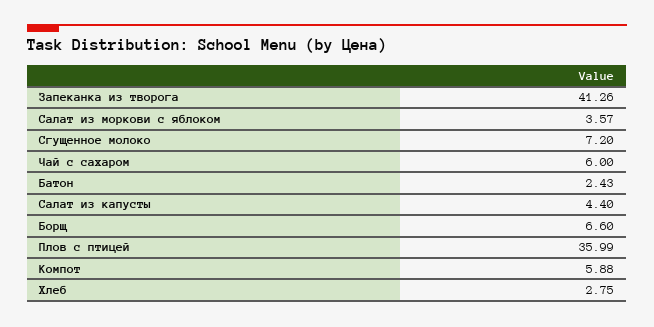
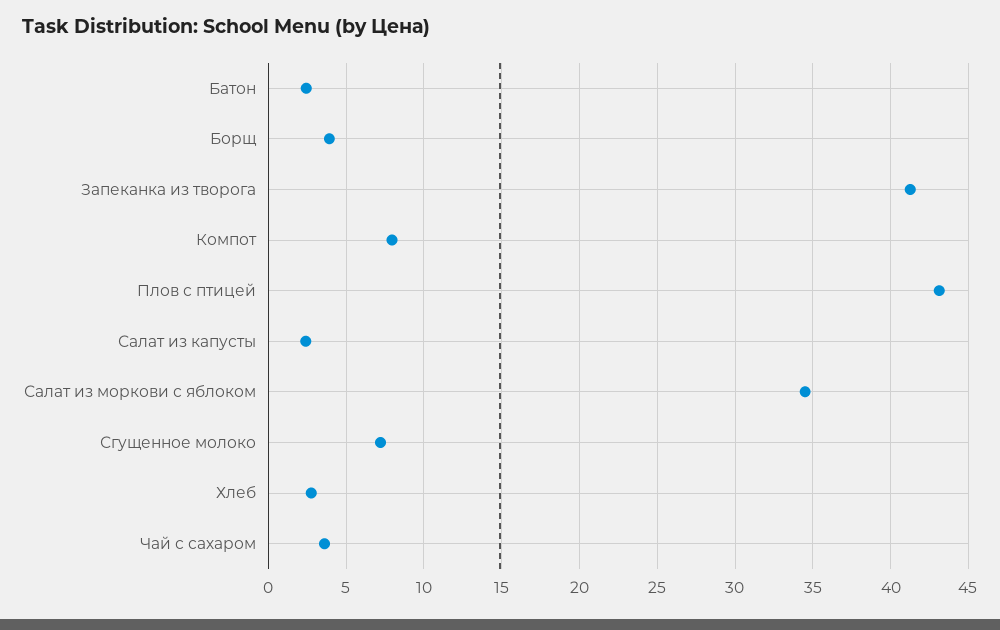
  {
    "Запеканка из творога": 41.26,
-   "Салат из моркови с яблоком": 3.57,
+   "Салат из моркови с яблоком": 34.5,
    "Сгущенное молоко": 7.2,
-   "Чай с сахаром": 6,
+   "Чай с сахаром": 3.5,
    "Батон": 2.43,
-   "Салат из капусты": 4.4,
+   "Салат из капусты": 2.5,
-   "Борщ": 6.6,
+   "Борщ": 4,
-   "Плов с птицей": 35.99,
+   "Плов с птицей": 43,
-   "Компот": 5.88,
+   "Компот": 8,
    "Хлеб": 2.75
  }

